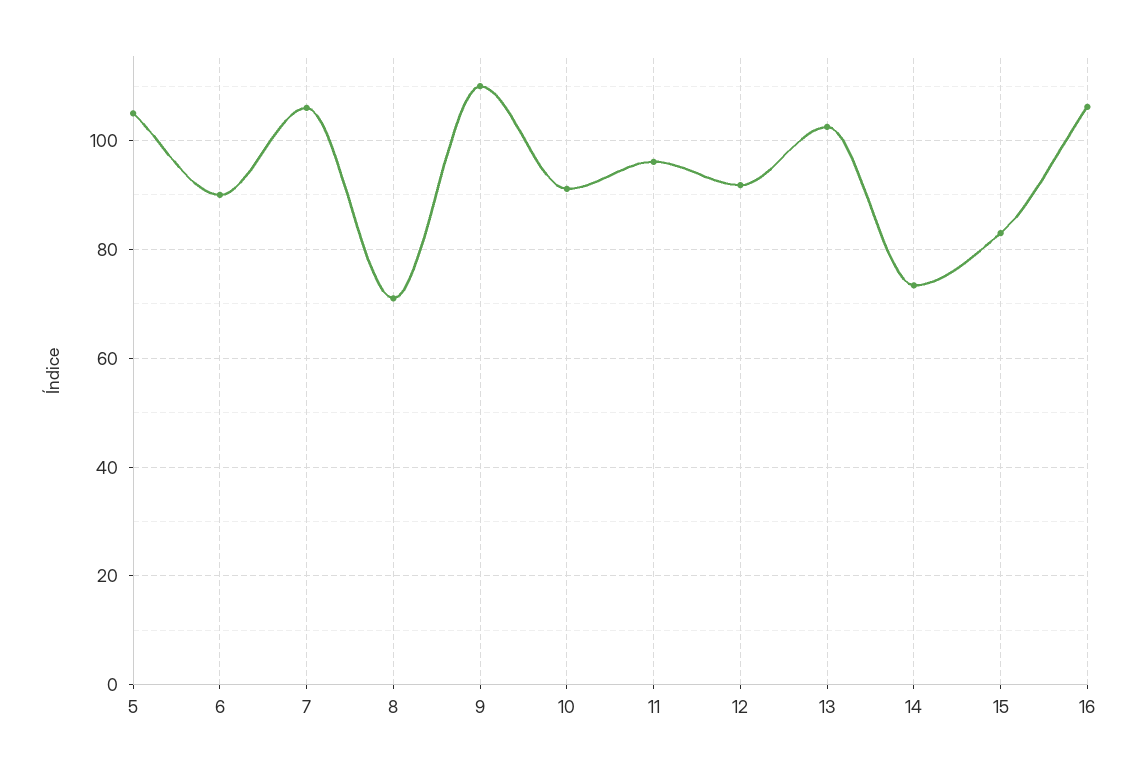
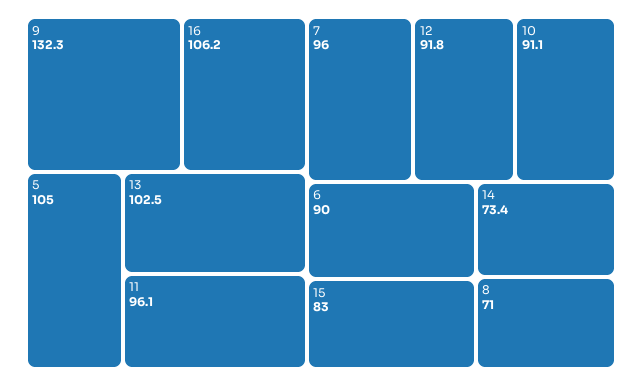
  {
    "5": 105,
    "6": 90,
-   "7": 106,
+   "7": 96,
    "8": 71,
-   "9": 110,
+   "9": 132.3,
    "10": 91.1,
    "11": 96.1,
    "12": 91.8,
    "13": 102.5,
    "14": 73.4,
    "15": 83,
    "16": 106.2
  }

